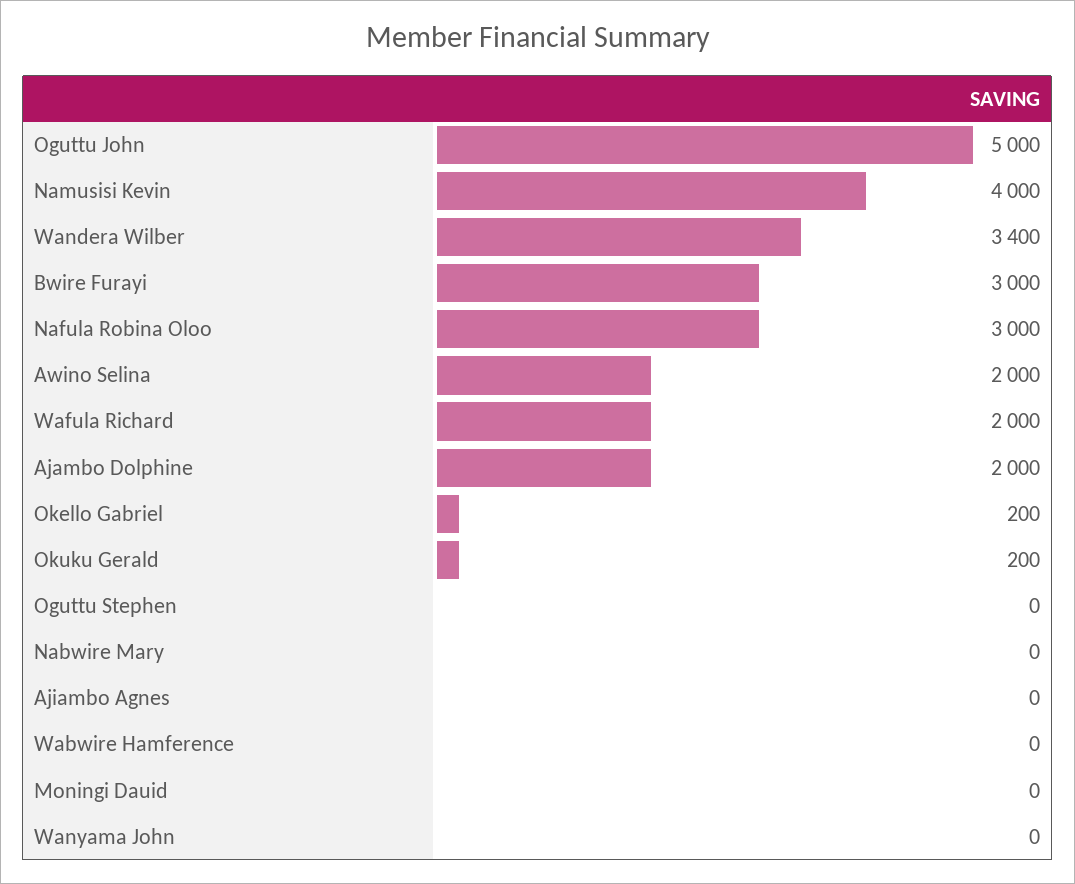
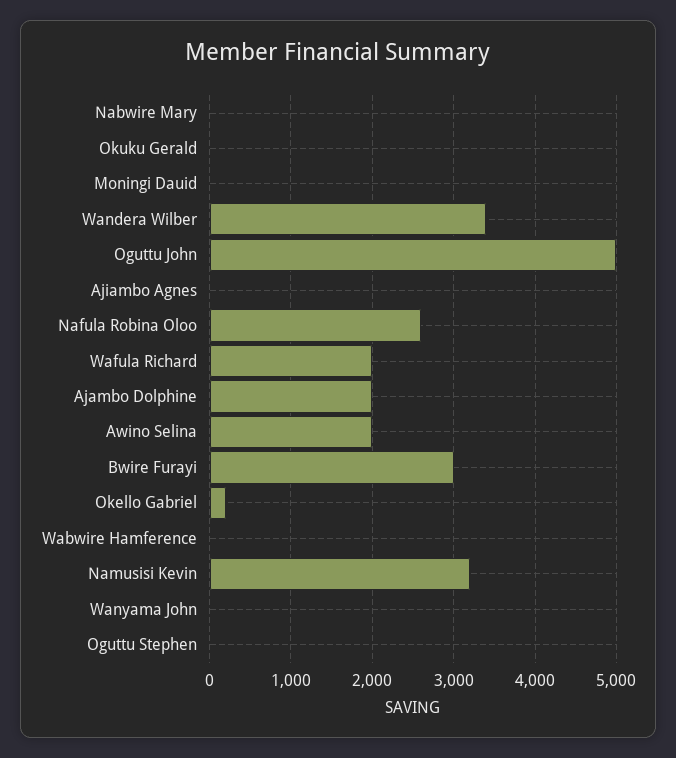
  {
    "Oguttu John": 5000,
-   "Namusisi Kevin": 4000,
+   "Namusisi Kevin": 3200,
    "Wandera Wilber": 3400,
    "Bwire Furayi": 3000,
-   "Nafula Robina Oloo": 3000,
+   "Nafula Robina Oloo": 2600,
    "Awino Selina": 2000,
    "Wafula Richard": 2000,
    "Ajambo Dolphine": 2000,
    "Okello Gabriel": 200,
-   "Okuku Gerald": 200,
+   "Okuku Gerald": 0,
    "Oguttu Stephen": 0,
    "Nabwire Mary": 0,
    "Ajiambo Agnes": 0,
    "Wabwire Hamference": 0,
    "Moningi Dauid": 0,
    "Wanyama John": 0
  }

